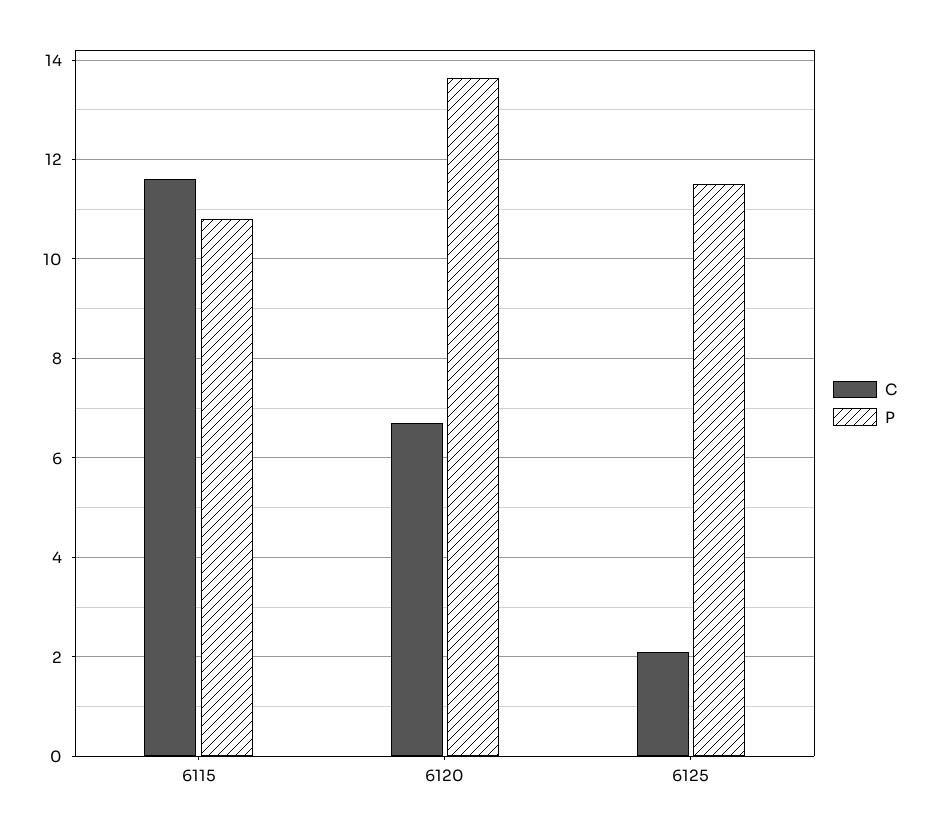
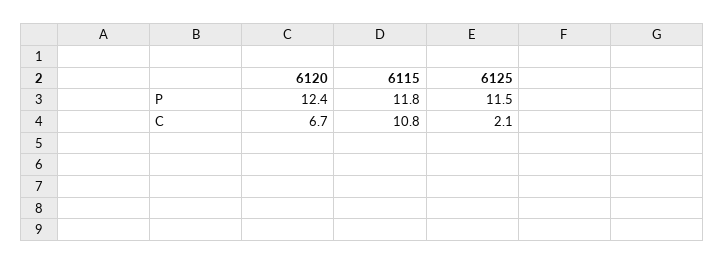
  {
    "C": {
-     "6115": 11.6,
+     "6115": 10.8,
      "6120": 6.7,
      "6125": 2.1
    },
    "P": {
-     "6115": 10.8,
+     "6115": 11.8,
-     "6120": 13.6,
+     "6120": 12.4,
      "6125": 11.5
    }
  }

